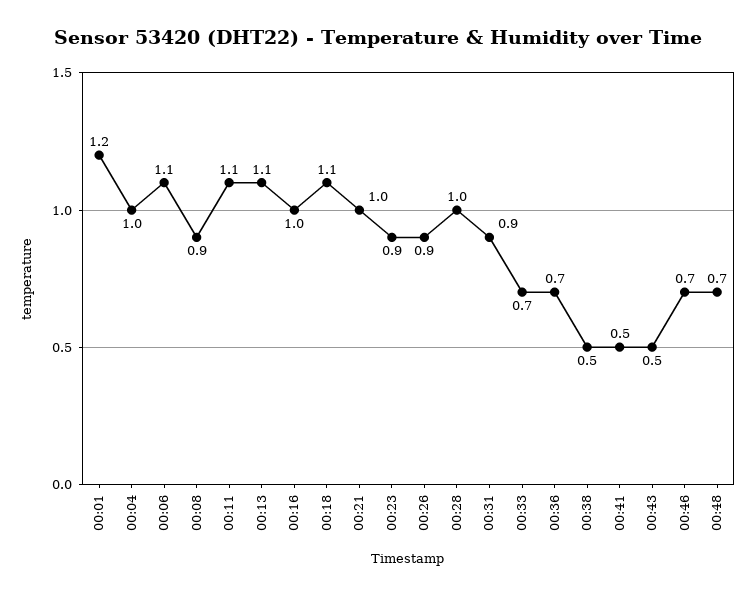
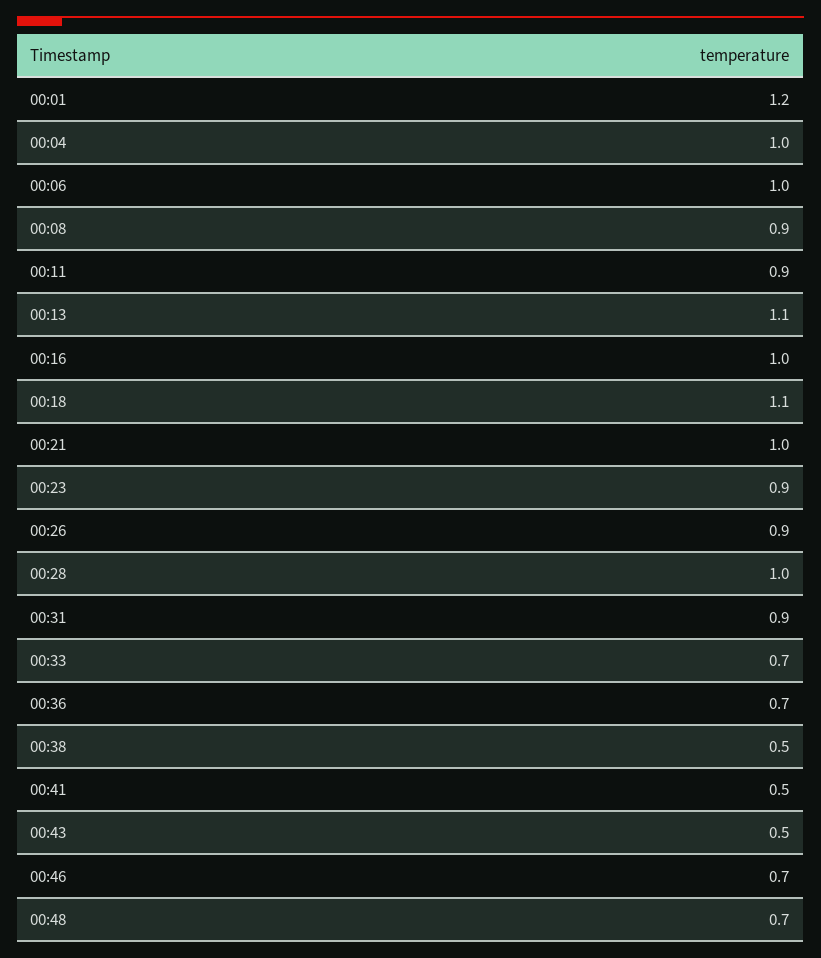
  {
    "00:01": 1.2,
    "00:04": 1,
-   "00:06": 1.1,
+   "00:06": 1,
    "00:08": 0.9,
-   "00:11": 1.1,
+   "00:11": 0.9,
    "00:13": 1.1,
    "00:16": 1,
    "00:18": 1.1,
    "00:21": 1,
    "00:23": 0.9,
    "00:26": 0.9,
    "00:28": 1,
    "00:31": 0.9,
    "00:33": 0.7,
    "00:36": 0.7,
    "00:38": 0.5,
    "00:41": 0.5,
    "00:43": 0.5,
    "00:46": 0.7,
    "00:48": 0.7
  }

